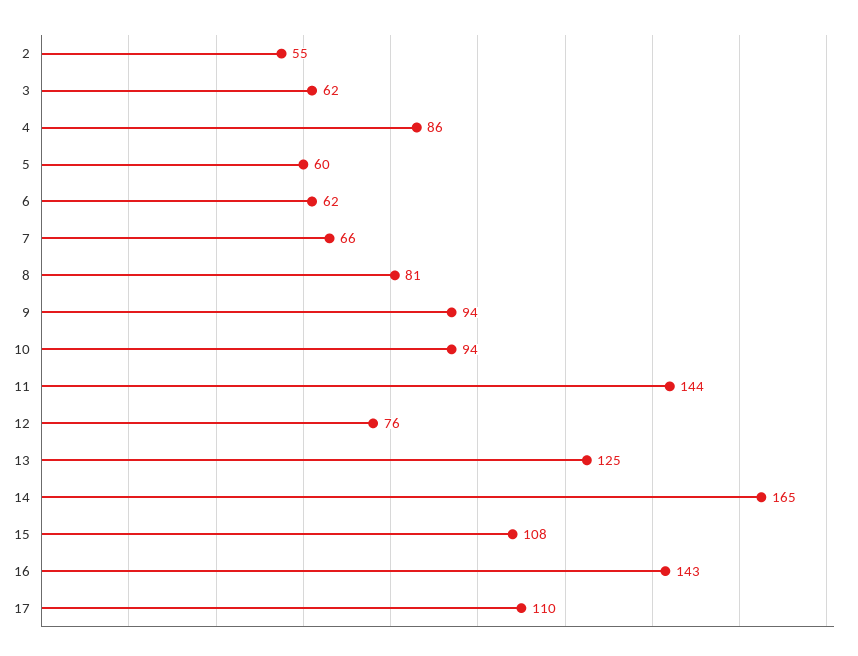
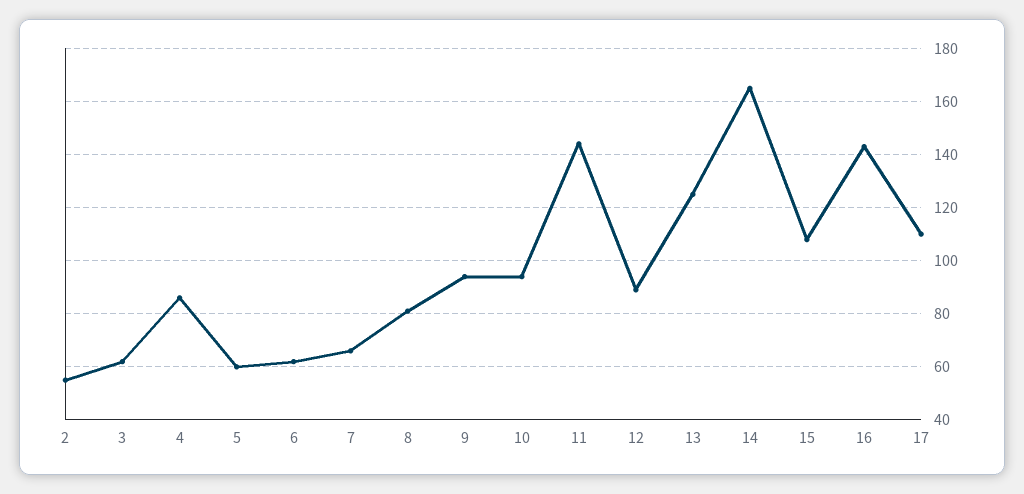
  {
    "2": 55,
    "3": 62,
    "4": 86,
    "5": 60,
    "6": 62,
    "7": 66,
    "8": 81,
    "9": 94,
    "10": 94,
    "11": 144,
-   "12": 76,
+   "12": 90,
    "13": 125,
    "14": 165,
    "15": 108,
    "16": 143,
    "17": 110
  }

